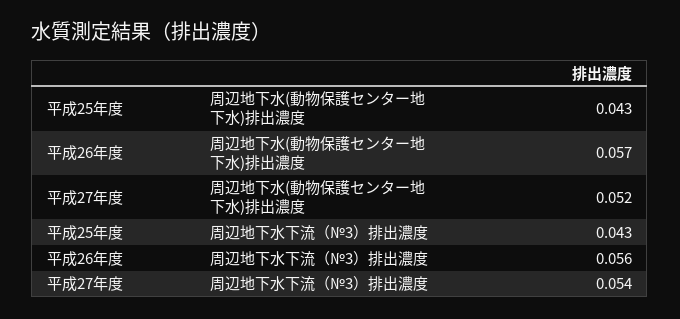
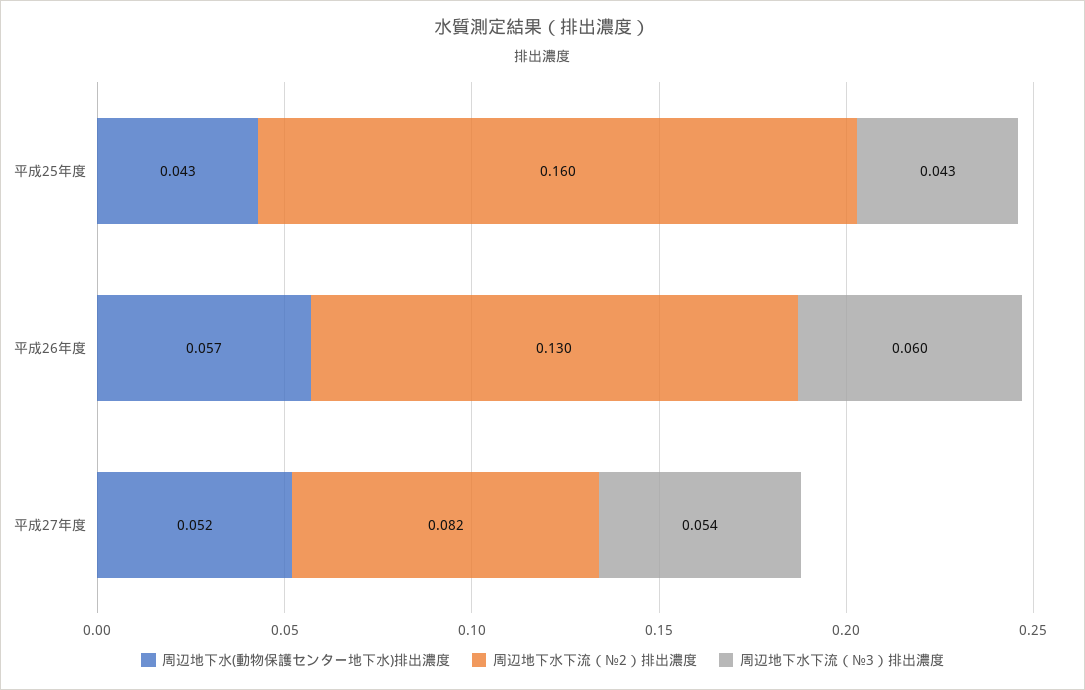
  {
    "周辺地下水(動物保護センター地下水)排出濃度": {
      "平成25年度": 0.043,
      "平成26年度": 0.057,
      "平成27年度": 0.052
    },
    "周辺地下水下流（№3）排出濃度": {
      "平成25年度": 0.043,
-     "平成26年度": 0.056,
+     "平成26年度": 0.06,
      "平成27年度": 0.054
-   }
+   },
+   "周辺地下水下流（№2）排出濃度": {
+     "平成25年度": 0.16,
+     "平成26年度": 0.13,
+     "平成27年度": 0.082
+   }
  }

